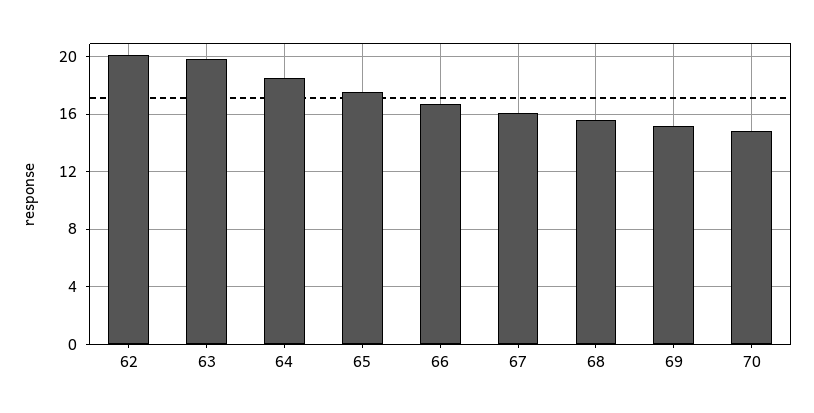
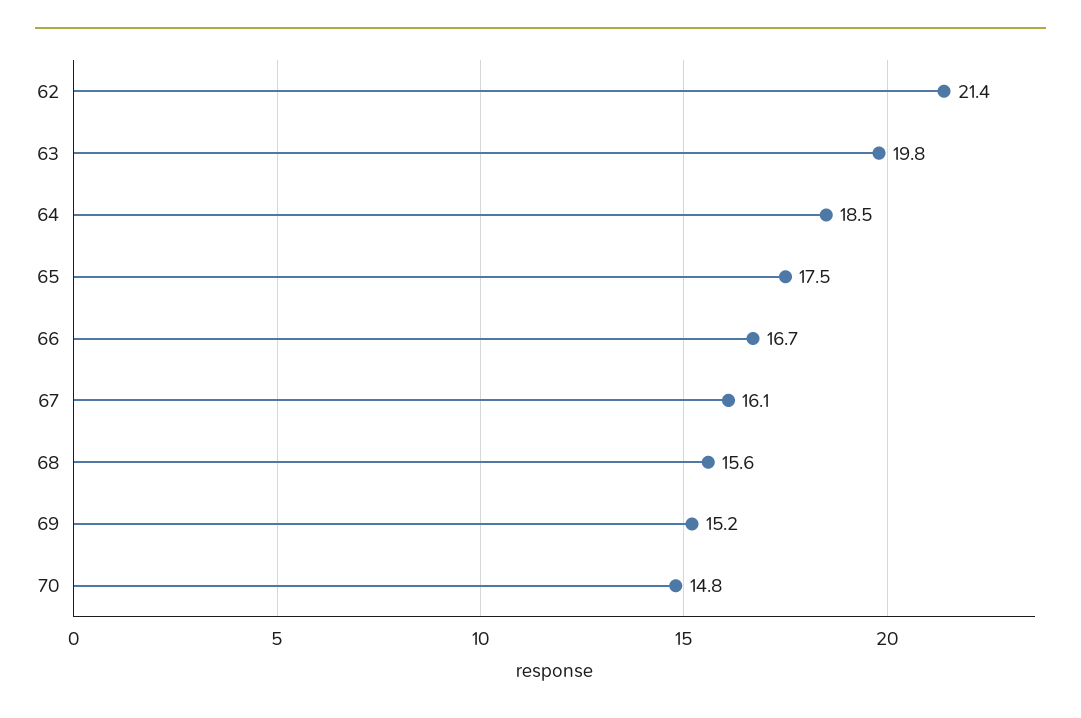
  {
-   "62": 20,
+   "62": 21.4,
    "63": 19.8,
    "64": 18.5,
    "65": 17.5,
    "66": 16.7,
    "67": 16.1,
    "68": 15.6,
    "69": 15.2,
    "70": 14.8
  }

